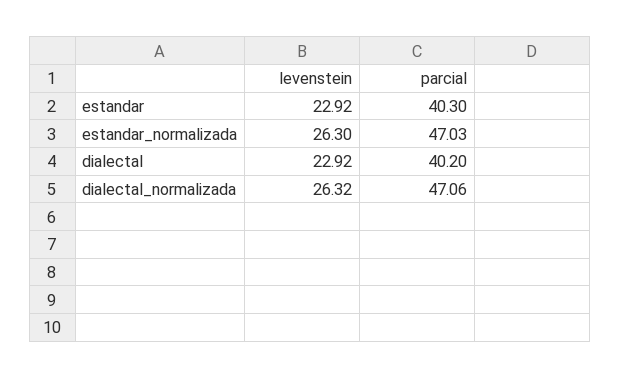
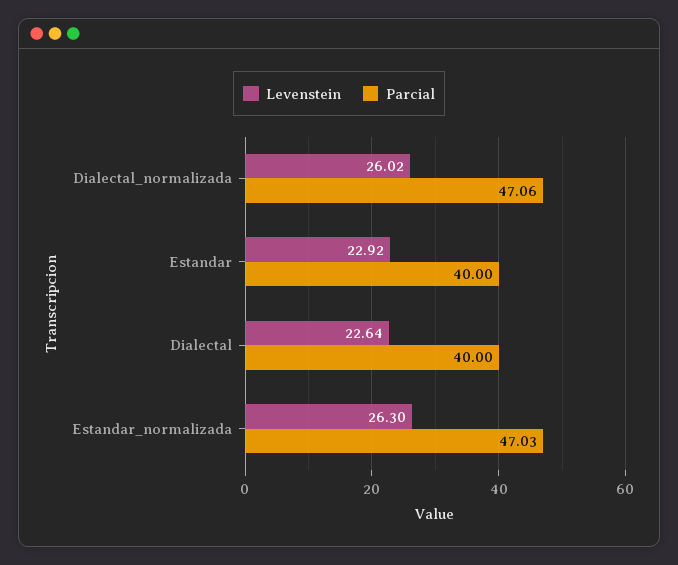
  {
    "levenstein": {
      "estandar": 22.92,
      "estandar_normalizada": 26.3,
-     "dialectal": 22.92,
+     "dialectal": 22.64,
-     "dialectal_normalizada": 26.32
+     "dialectal_normalizada": 26.02
    },
    "parcial": {
-     "estandar": 40.3,
+     "estandar": 40,
      "estandar_normalizada": 47.03,
-     "dialectal": 40.2,
+     "dialectal": 40,
      "dialectal_normalizada": 47.06
    }
  }

